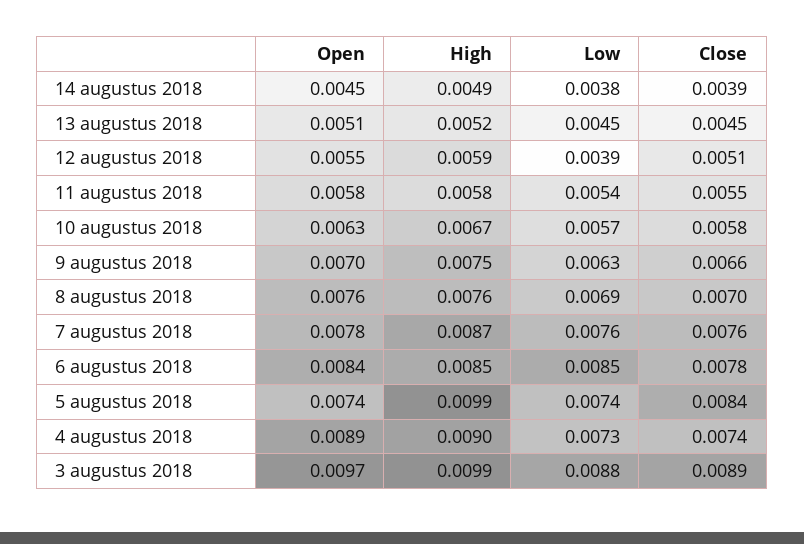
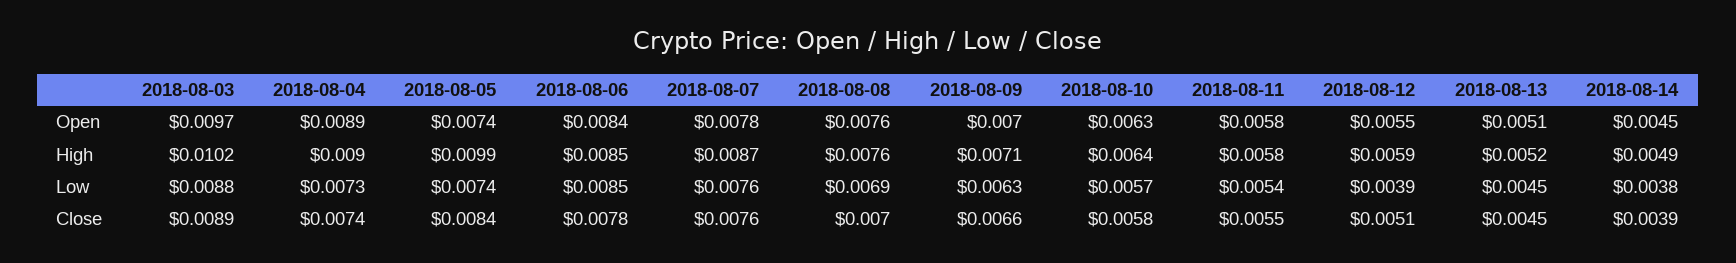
  {
    "Open": {
      "14 augustus 2018": 0.0045,
      "13 augustus 2018": 0.0051,
      "12 augustus 2018": 0.0055,
      "11 augustus 2018": 0.0058,
      "10 augustus 2018": 0.0063,
      "9 augustus 2018": 0.007,
      "8 augustus 2018": 0.0076,
      "7 augustus 2018": 0.0078,
      "6 augustus 2018": 0.0084,
      "5 augustus 2018": 0.0074,
      "4 augustus 2018": 0.0089,
      "3 augustus 2018": 0.0097
    },
    "High": {
      "14 augustus 2018": 0.0049,
      "13 augustus 2018": 0.0052,
      "12 augustus 2018": 0.0059,
      "11 augustus 2018": 0.0058,
-     "10 augustus 2018": 0.0067,
+     "10 augustus 2018": 0.0064,
-     "9 augustus 2018": 0.0075,
+     "9 augustus 2018": 0.0071,
      "8 augustus 2018": 0.0076,
      "7 augustus 2018": 0.0087,
      "6 augustus 2018": 0.0085,
      "5 augustus 2018": 0.0099,
      "4 augustus 2018": 0.009,
-     "3 augustus 2018": 0.0099
+     "3 augustus 2018": 0.0102
    },
    "Low": {
      "14 augustus 2018": 0.0038,
      "13 augustus 2018": 0.0045,
      "12 augustus 2018": 0.0039,
      "11 augustus 2018": 0.0054,
      "10 augustus 2018": 0.0057,
      "9 augustus 2018": 0.0063,
      "8 augustus 2018": 0.0069,
      "7 augustus 2018": 0.0076,
      "6 augustus 2018": 0.0085,
      "5 augustus 2018": 0.0074,
      "4 augustus 2018": 0.0073,
      "3 augustus 2018": 0.0088
    },
    "Close": {
      "14 augustus 2018": 0.0039,
      "13 augustus 2018": 0.0045,
      "12 augustus 2018": 0.0051,
      "11 augustus 2018": 0.0055,
      "10 augustus 2018": 0.0058,
      "9 augustus 2018": 0.0066,
      "8 augustus 2018": 0.007,
      "7 augustus 2018": 0.0076,
      "6 augustus 2018": 0.0078,
      "5 augustus 2018": 0.0084,
      "4 augustus 2018": 0.0074,
      "3 augustus 2018": 0.0089
    }
  }

